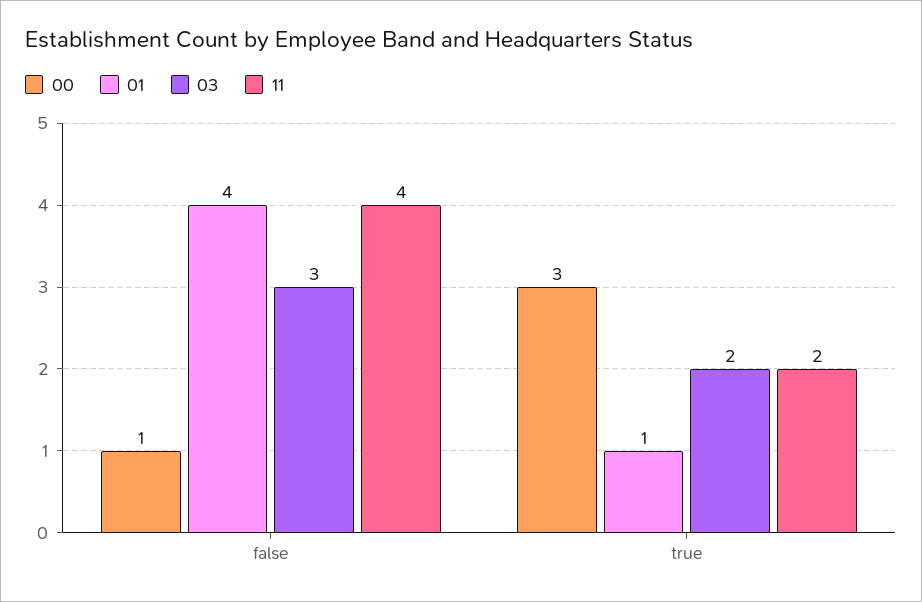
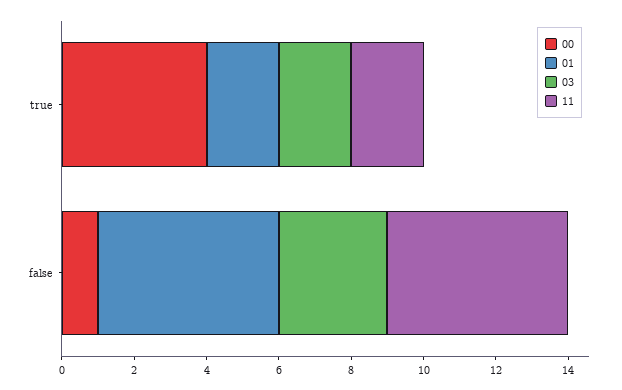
  {
    "00": {
      "false": 1,
-     "true": 3
+     "true": 4
    },
    "01": {
-     "false": 4,
+     "false": 5,
-     "true": 1
+     "true": 2
    },
    "03": {
      "false": 3,
      "true": 2
    },
    "11": {
-     "false": 4,
+     "false": 5,
      "true": 2
    }
  }

